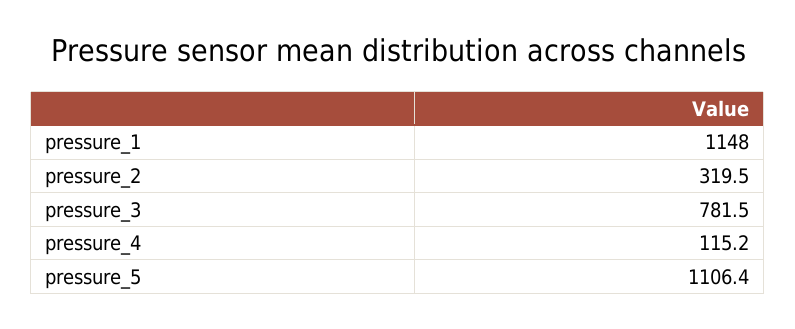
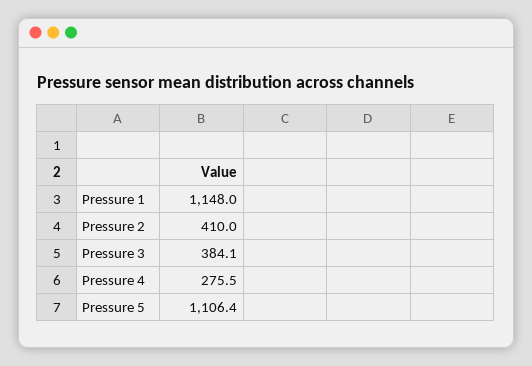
  {
    "pressure_1": 1148,
-   "pressure_2": 319.5,
+   "pressure_2": 410,
-   "pressure_3": 781.5,
+   "pressure_3": 384.1,
-   "pressure_4": 115.2,
+   "pressure_4": 275.5,
    "pressure_5": 1106.4
  }

